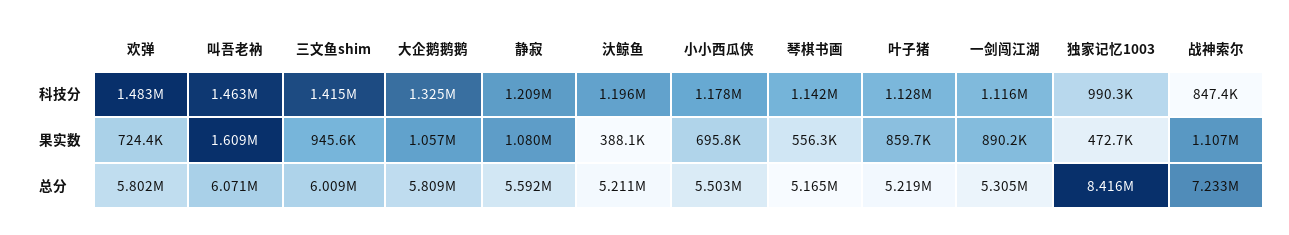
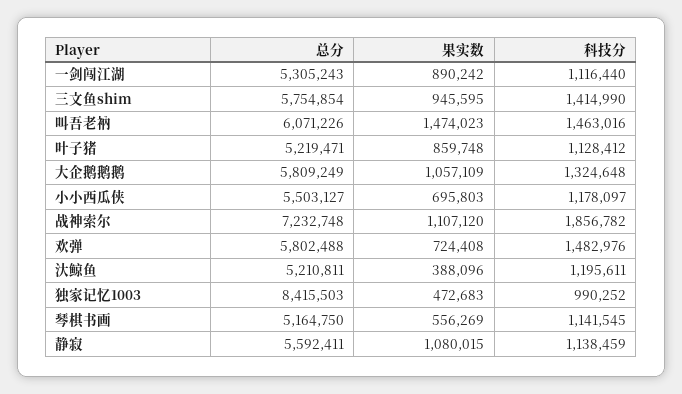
  {
    "欢弹": {
      "科技分": 1482976,
      "果实数": 724408,
      "总分": 5802488
    },
    "叫吾老衲": {
      "科技分": 1463016,
-     "果实数": 1609000,
+     "果实数": 1474023,
      "总分": 6071226
    },
    "三文鱼shim": {
      "科技分": 1414990,
      "果实数": 945595,
-     "总分": 6009000
+     "总分": 5754854
    },
    "大企鹅鹅鹅": {
      "科技分": 1324648,
      "果实数": 1057109,
      "总分": 5809249
    },
    "静寂": {
-     "科技分": 1209000,
+     "科技分": 1138459,
      "果实数": 1080015,
      "总分": 5592411
    },
    "汏鲸鱼": {
      "科技分": 1195611,
      "果实数": 388096,
      "总分": 5210811
    },
    "小小西瓜侠": {
      "科技分": 1178097,
      "果实数": 695803,
      "总分": 5503127
    },
    "琴棋书画": {
      "科技分": 1141545,
      "果实数": 556269,
      "总分": 5164750
    },
    "叶子猪": {
      "科技分": 1128412,
      "果实数": 859748,
      "总分": 5219471
    },
    "一剑闯江湖": {
      "科技分": 1116440,
      "果实数": 890242,
      "总分": 5305243
    },
    "独家记忆1003": {
      "科技分": 990252,
      "果实数": 472683,
      "总分": 8415503
    },
    "战神索尔": {
-     "科技分": 847400,
+     "科技分": 1856782,
      "果实数": 1107120,
      "总分": 7232748
    }
  }

